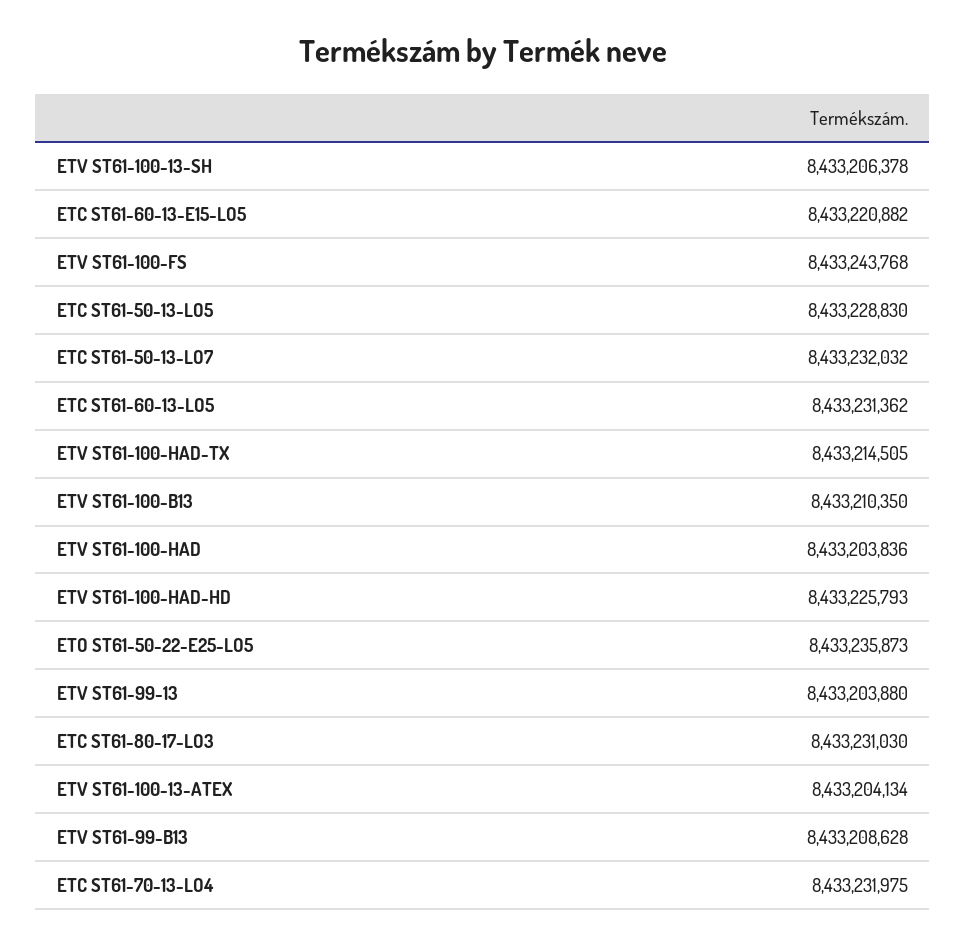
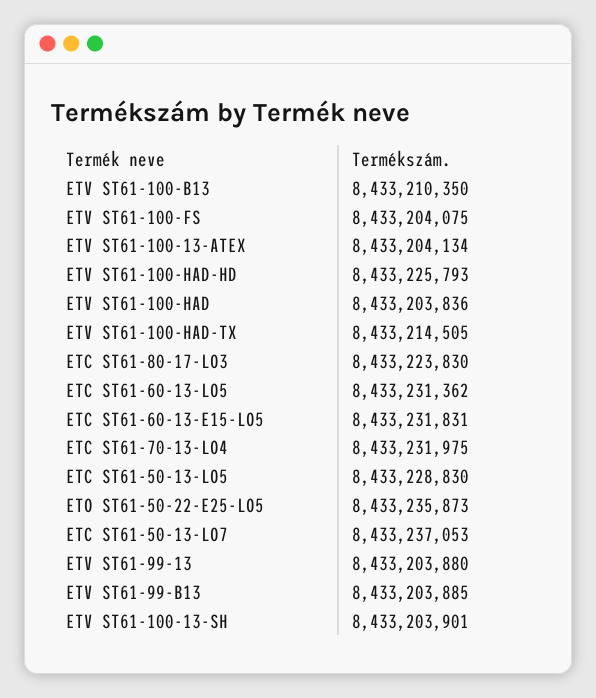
  {
-   "ETV ST61-100-13-SH": 8433206378,
+   "ETV ST61-100-13-SH": 8433203901,
-   "ETC ST61-60-13-E15-LO5": 8433220882,
+   "ETC ST61-60-13-E15-LO5": 8433231831,
-   "ETV ST61-100-FS": 8433243768,
+   "ETV ST61-100-FS": 8433204075,
    "ETC ST61-50-13-LO5": 8433228830,
-   "ETC ST61-50-13-LO7": 8433232032,
+   "ETC ST61-50-13-LO7": 8433237053,
    "ETC ST61-60-13-LO5": 8433231362,
    "ETV ST61-100-HAD-TX": 8433214505,
    "ETV ST61-100-B13": 8433210350,
    "ETV ST61-100-HAD": 8433203836,
    "ETV ST61-100-HAD-HD": 8433225793,
    "ETO ST61-50-22-E25-LO5": 8433235873,
    "ETV ST61-99-13": 8433203880,
-   "ETC ST61-80-17-LO3": 8433231030,
+   "ETC ST61-80-17-LO3": 8433223830,
    "ETV ST61-100-13-ATEX": 8433204134,
-   "ETV ST61-99-B13": 8433208628,
+   "ETV ST61-99-B13": 8433203885,
    "ETC ST61-70-13-LO4": 8433231975
  }

